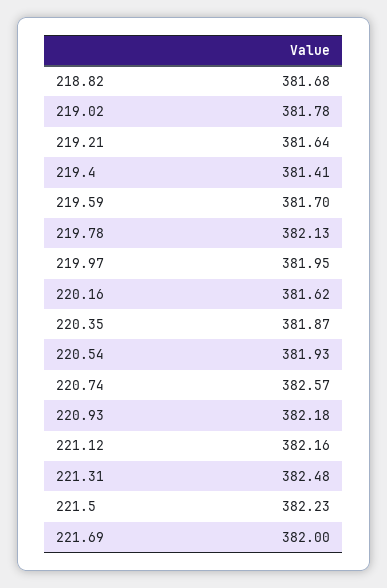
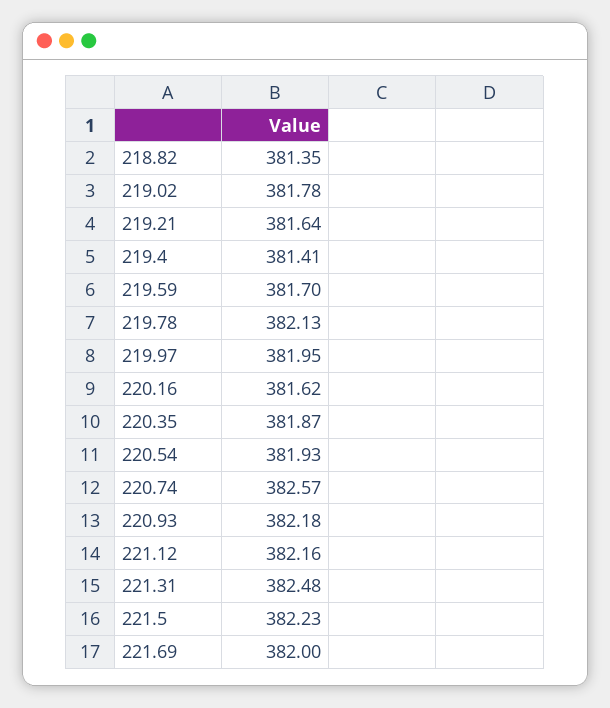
  {
-   "218.82": 381.68,
+   "218.82": 381.35,
    "219.02": 381.78,
    "219.21": 381.64,
    "219.4": 381.41,
    "219.59": 381.7,
    "219.78": 382.13,
    "219.97": 381.95,
    "220.16": 381.62,
    "220.35": 381.87,
    "220.54": 381.93,
    "220.74": 382.57,
    "220.93": 382.18,
    "221.12": 382.16,
    "221.31": 382.48,
    "221.5": 382.23,
    "221.69": 382
  }

